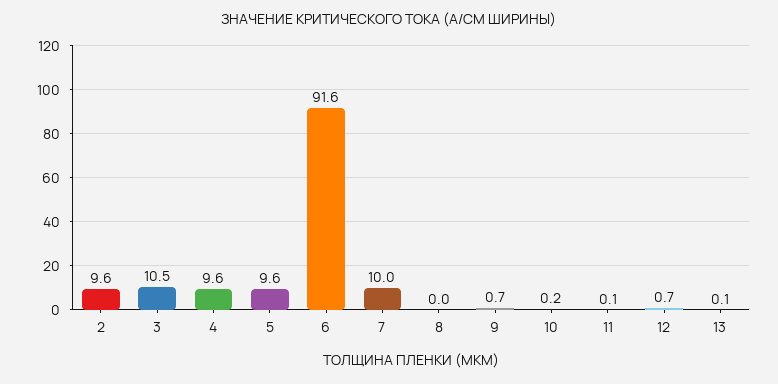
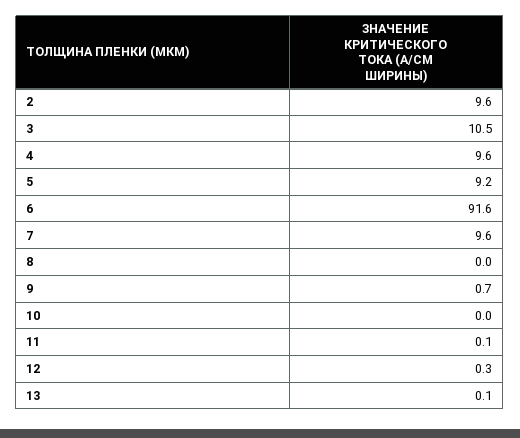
  {
    "2": 9.6,
    "3": 10.5,
    "4": 9.6,
-   "5": 9.6,
+   "5": 9.2,
    "6": 91.6,
-   "7": 10,
+   "7": 9.6,
    "8": 0,
    "9": 0.7,
-   "10": 0.2,
+   "10": 0,
    "11": 0.1,
-   "12": 0.7,
+   "12": 0.3,
    "13": 0.1
  }

